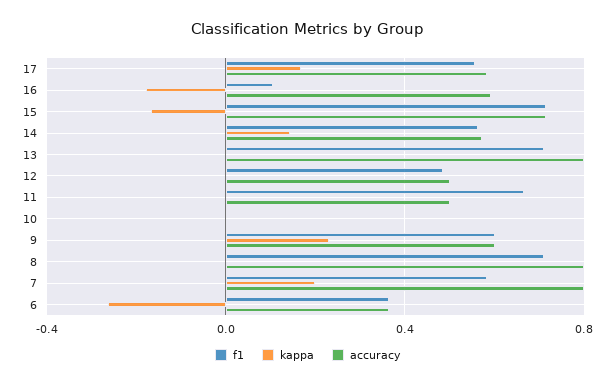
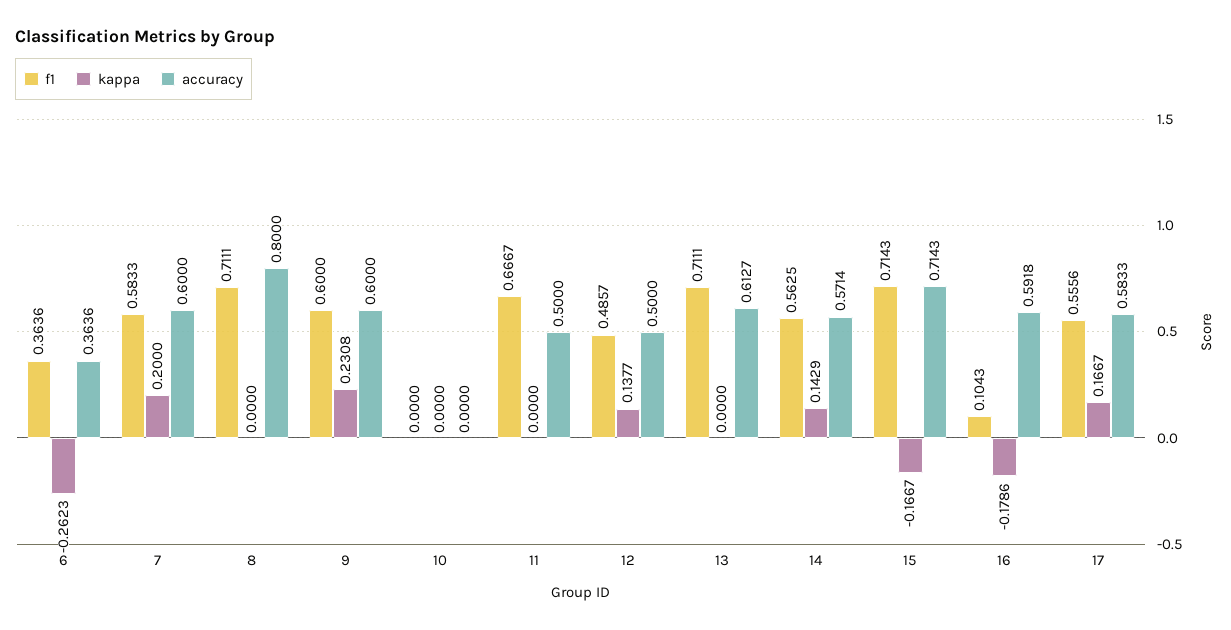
  {
    "f1": {
      "17": 0.5556,
      "16": 0.1043,
      "15": 0.7143,
      "14": 0.5625,
      "13": 0.7111,
      "12": 0.4857,
      "11": 0.6667,
      "10": 0,
      "9": 0.6,
      "8": 0.7111,
      "7": 0.5833,
      "6": 0.3636
    },
    "kappa": {
      "17": 0.1667,
      "16": -0.1786,
      "15": -0.1667,
      "14": 0.1429,
      "13": 0,
-     "12": 0,
+     "12": 0.1377,
      "11": 0,
      "10": 0,
      "9": 0.2308,
      "8": 0,
      "7": 0.2,
      "6": -0.2623
    },
    "accuracy": {
      "17": 0.5833,
      "16": 0.5918,
      "15": 0.7143,
      "14": 0.5714,
-     "13": 0.8,
+     "13": 0.6127,
      "12": 0.5,
      "11": 0.5,
      "10": 0,
      "9": 0.6,
      "8": 0.8,
-     "7": 0.8,
+     "7": 0.6,
      "6": 0.3636
    }
  }

